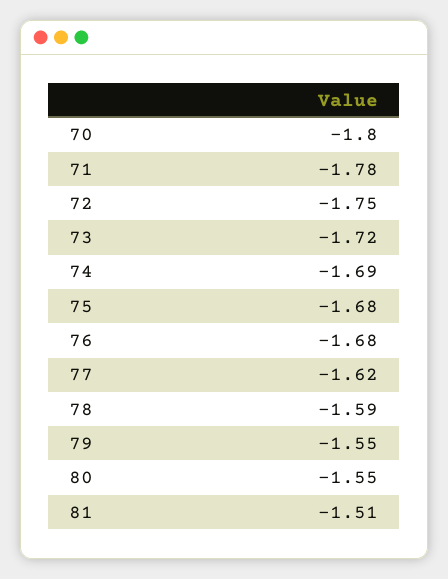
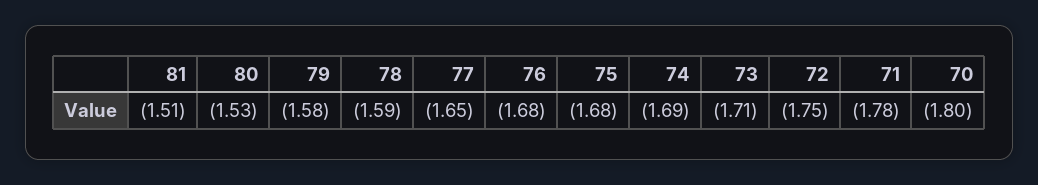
  {
    "70": -1.8,
    "71": -1.78,
    "72": -1.75,
-   "73": -1.72,
+   "73": -1.71,
    "74": -1.69,
    "75": -1.68,
    "76": -1.68,
-   "77": -1.62,
+   "77": -1.65,
    "78": -1.59,
-   "79": -1.55,
+   "79": -1.58,
-   "80": -1.55,
+   "80": -1.53,
    "81": -1.51
  }

